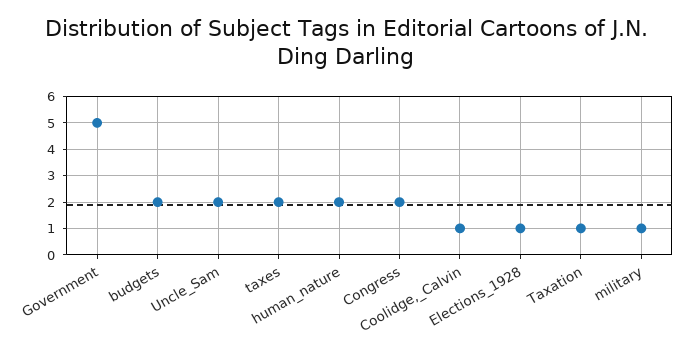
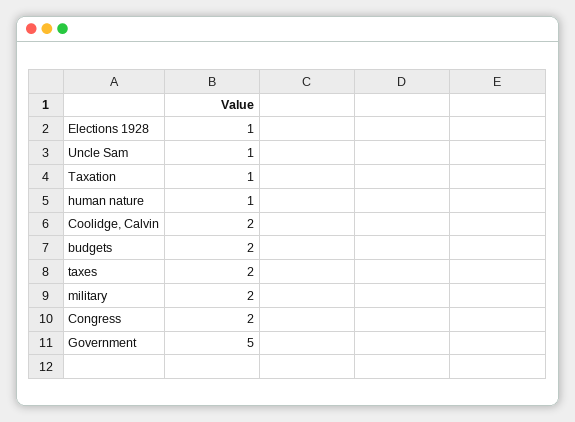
  {
    "Government": 5,
    "budgets": 2,
-   "Uncle_Sam": 2,
+   "Uncle_Sam": 1,
    "taxes": 2,
-   "human_nature": 2,
+   "human_nature": 1,
    "Congress": 2,
-   "Coolidge,_Calvin": 1,
+   "Coolidge,_Calvin": 2,
    "Elections_1928": 1,
    "Taxation": 1,
-   "military": 1
+   "military": 2
  }

